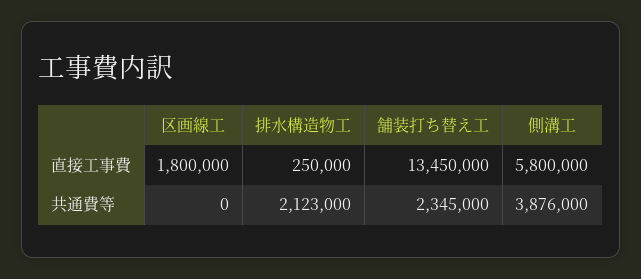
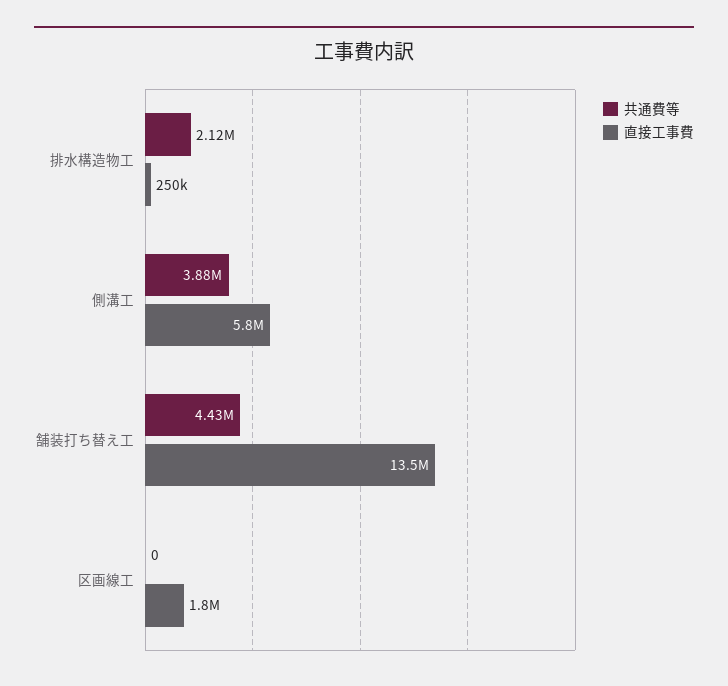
  {
    "直接工事費": {
      "区画線工": 1800000,
      "排水構造物工": 250000,
      "舗装打ち替え工": 13450000,
      "側溝工": 5800000
    },
    "共通費等": {
      "区画線工": 0,
      "排水構造物工": 2123000,
-     "舗装打ち替え工": 2345000,
+     "舗装打ち替え工": 4430000,
      "側溝工": 3876000
    }
  }

